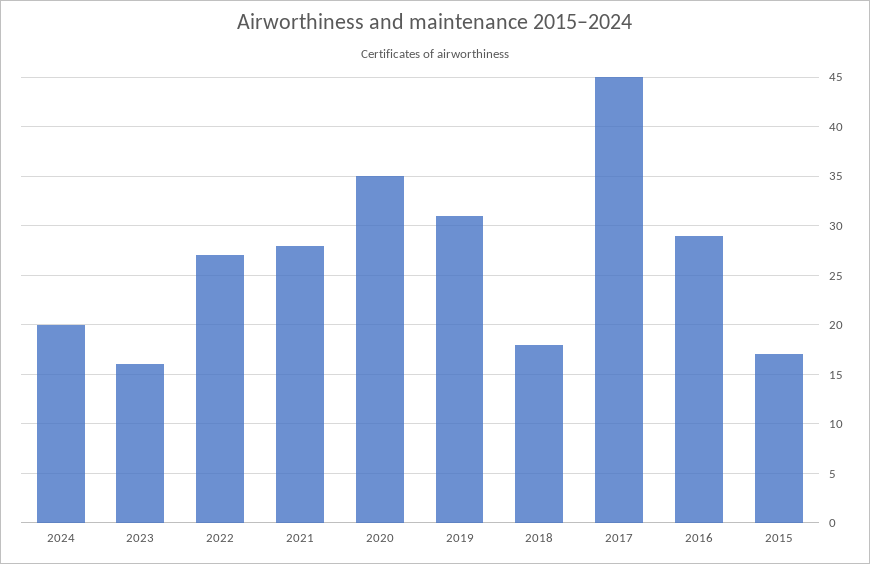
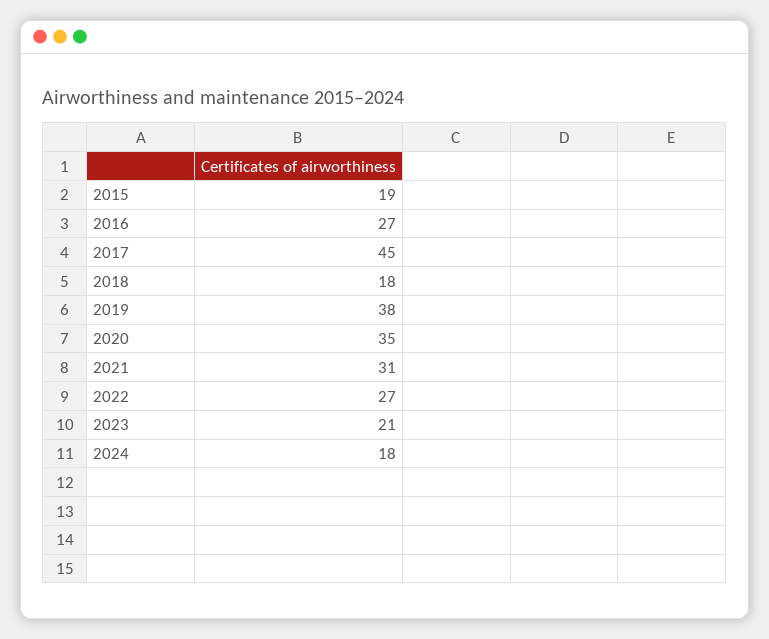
  {
-   "2024": 20,
+   "2024": 18,
-   "2023": 16,
+   "2023": 21,
    "2022": 27,
-   "2021": 28,
+   "2021": 31,
    "2020": 35,
-   "2019": 31,
+   "2019": 38,
    "2018": 18,
    "2017": 45,
-   "2016": 29,
+   "2016": 27,
-   "2015": 17
+   "2015": 19
  }

